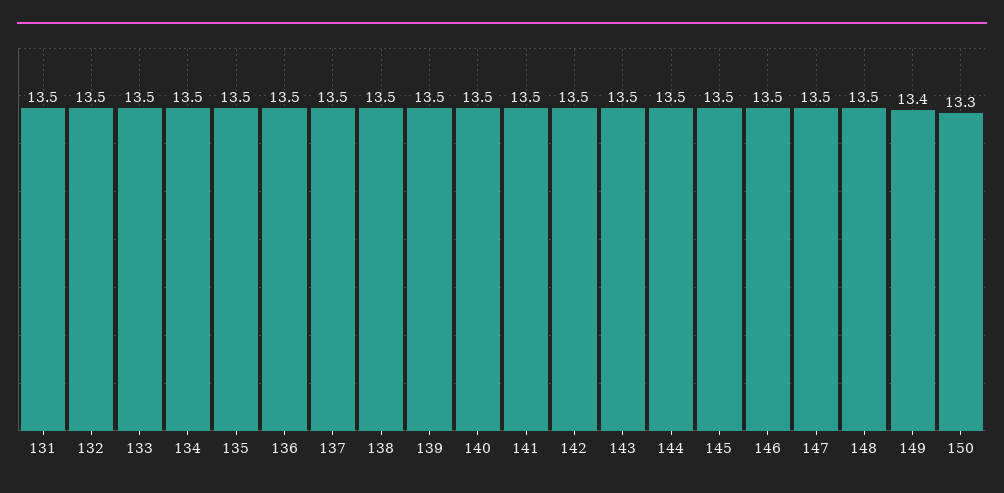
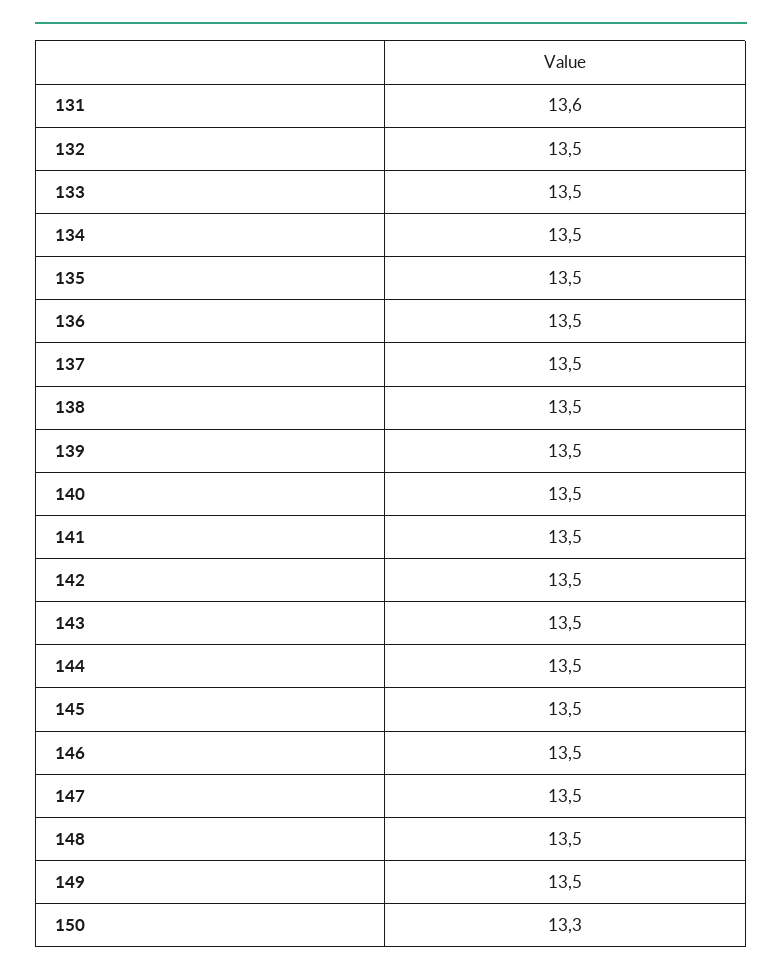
  {
-   "131": 13.5,
+   "131": 13.6,
    "132": 13.5,
    "133": 13.5,
    "134": 13.5,
    "135": 13.5,
    "136": 13.5,
    "137": 13.5,
    "138": 13.5,
    "139": 13.5,
    "140": 13.5,
    "141": 13.5,
    "142": 13.5,
    "143": 13.5,
    "144": 13.5,
    "145": 13.5,
    "146": 13.5,
    "147": 13.5,
    "148": 13.5,
-   "149": 13.4,
+   "149": 13.5,
    "150": 13.3
  }

